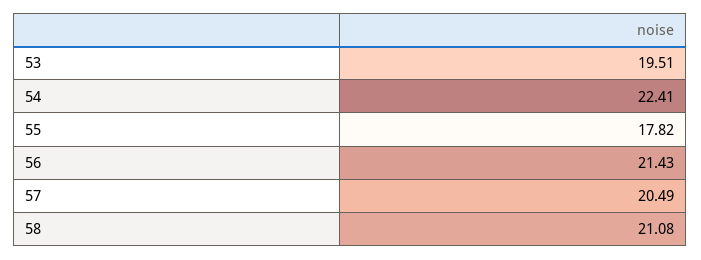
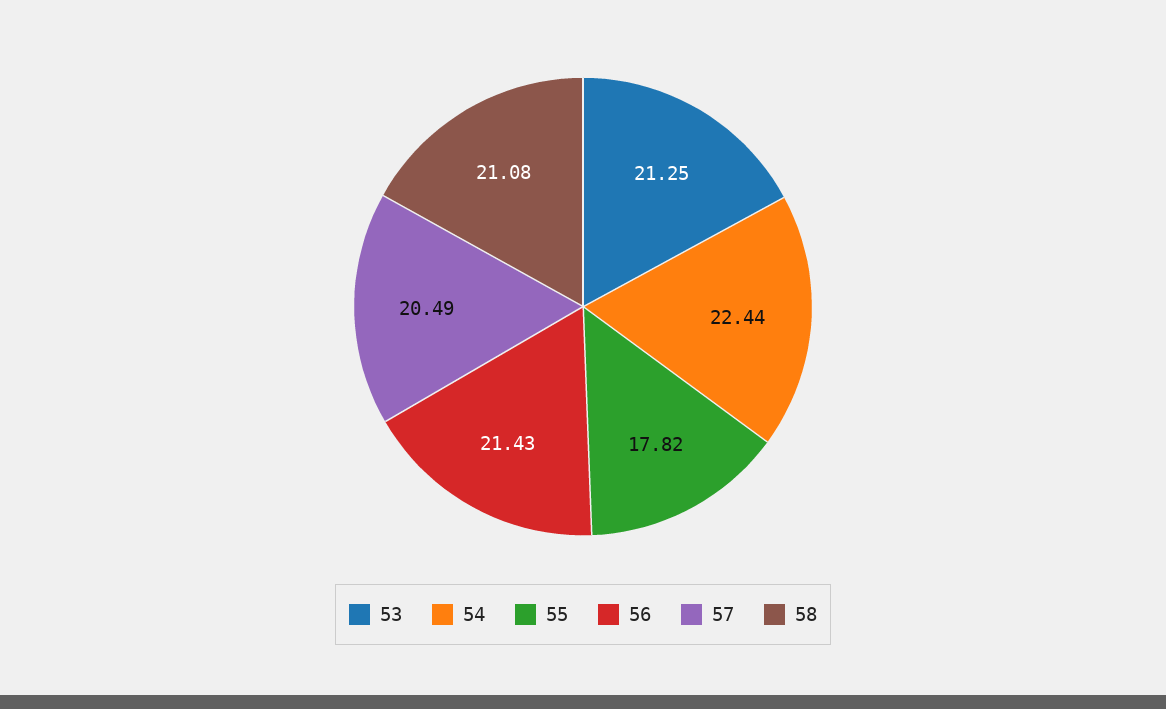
  {
-   "53": 19.51,
+   "53": 21.25,
-   "54": 22.41,
+   "54": 22.44,
    "55": 17.82,
    "56": 21.43,
    "57": 20.49,
    "58": 21.08
  }

